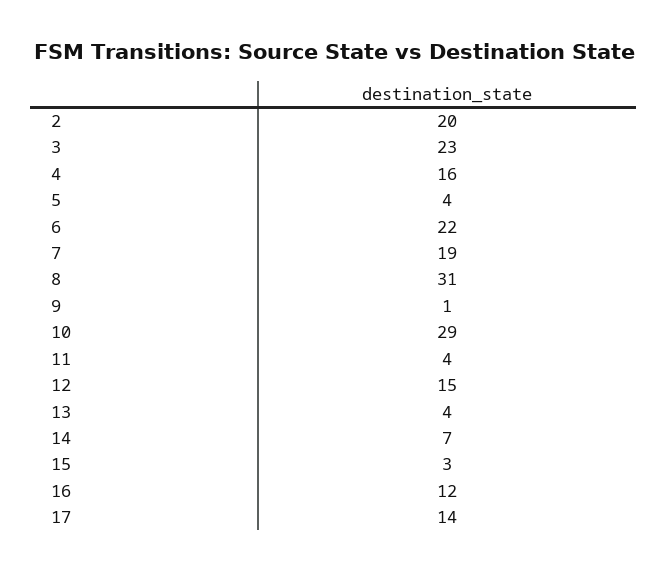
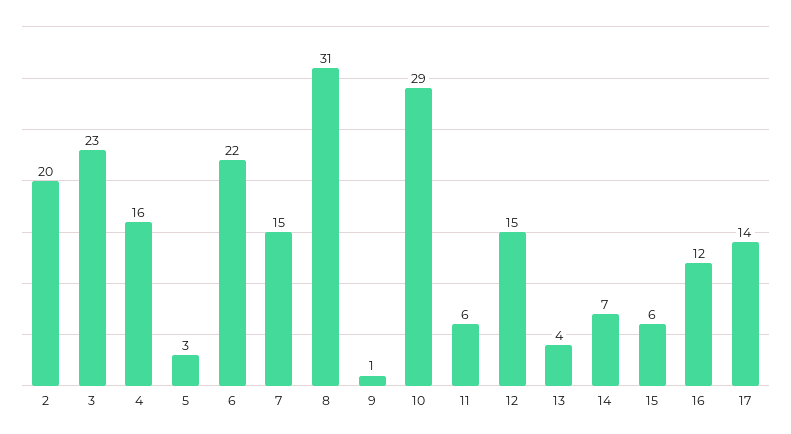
  {
    "2": 20,
    "3": 23,
    "4": 16,
-   "5": 4,
+   "5": 3,
    "6": 22,
-   "7": 19,
+   "7": 15,
    "8": 31,
    "9": 1,
    "10": 29,
-   "11": 4,
+   "11": 6,
    "12": 15,
    "13": 4,
    "14": 7,
-   "15": 3,
+   "15": 6,
    "16": 12,
    "17": 14
  }

